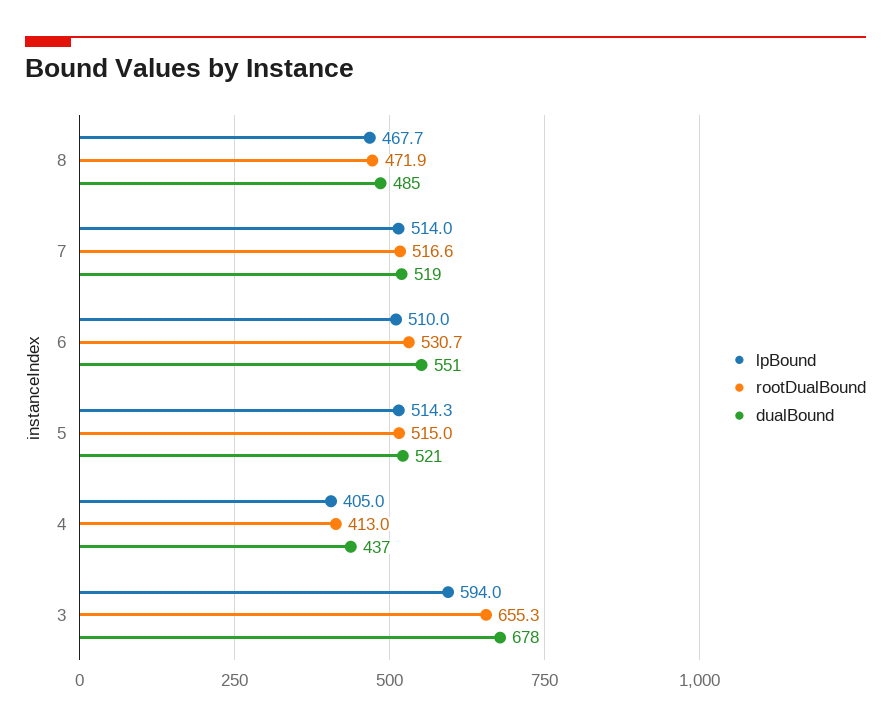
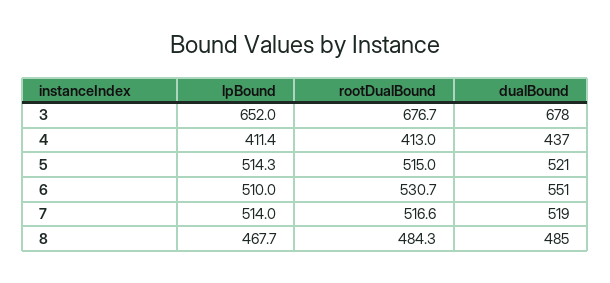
  {
    "lpBound": {
      "8": 467.7,
      "7": 514,
      "6": 510,
      "5": 514.3,
-     "4": 405,
+     "4": 411.4,
-     "3": 594
+     "3": 652
    },
    "rootDualBound": {
-     "8": 471.9,
+     "8": 484.3,
      "7": 516.6,
      "6": 530.7,
      "5": 515,
      "4": 413,
-     "3": 655.3
+     "3": 676.7
    },
    "dualBound": {
      "8": 485,
      "7": 519,
      "6": 551,
      "5": 521,
      "4": 437,
      "3": 678
    }
  }

